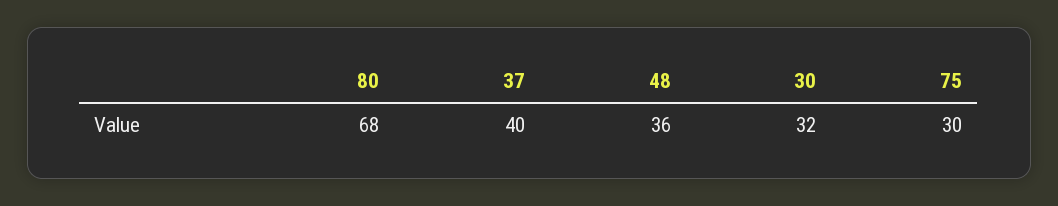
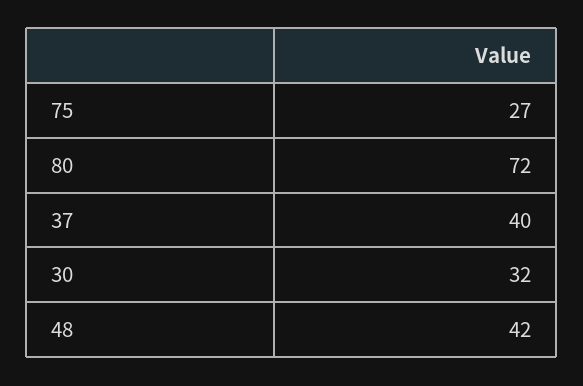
  {
-   "80": 68,
+   "80": 72,
    "37": 40,
-   "48": 36,
+   "48": 42,
    "30": 32,
-   "75": 30
+   "75": 27
  }

